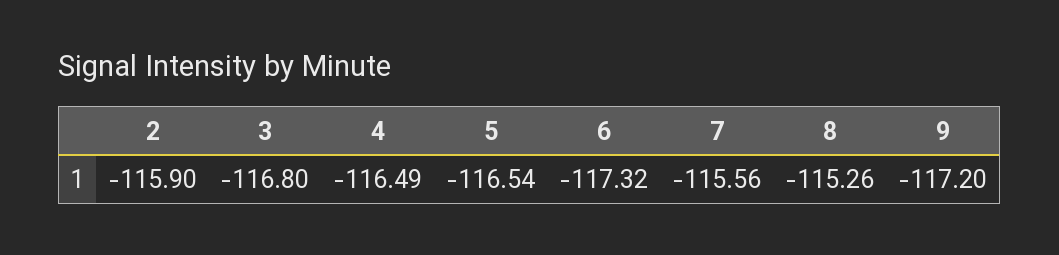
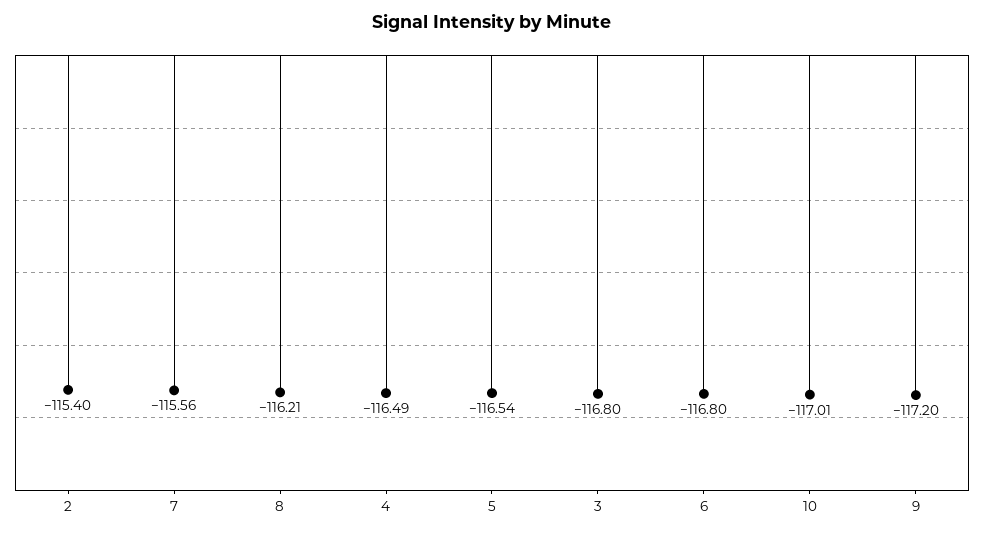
  {
-   "2": -115.9,
+   "2": -115.4,
    "3": -116.8,
    "4": -116.49,
    "5": -116.54,
-   "6": -117.32,
+   "6": -116.8,
    "7": -115.56,
-   "8": -115.26,
+   "8": -116.21,
-   "9": -117.2
+   "9": -117.2,
+   "10": -117.01
  }

